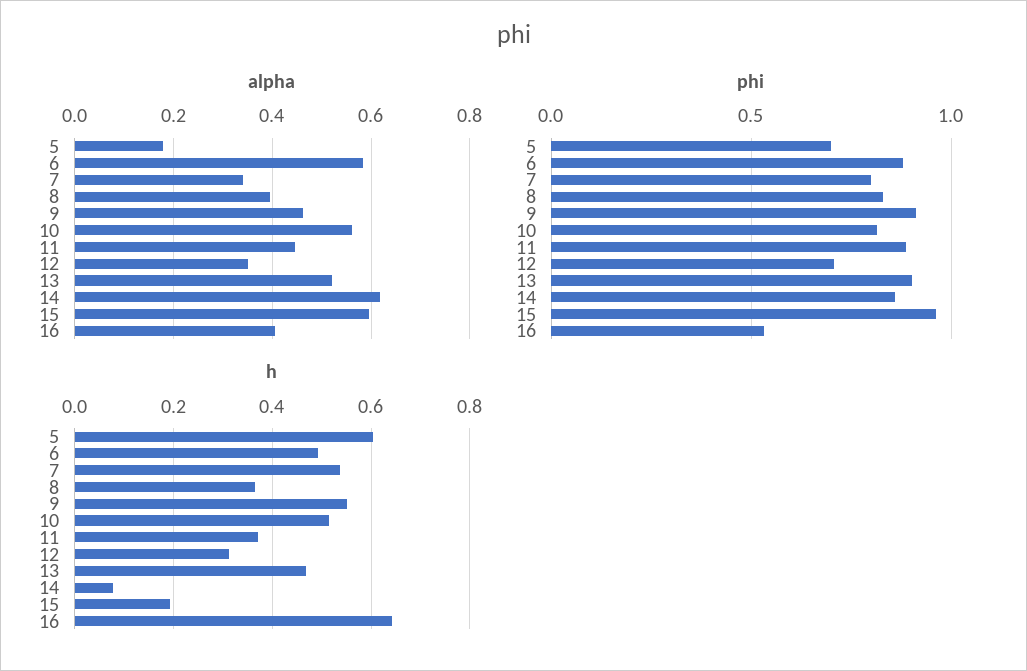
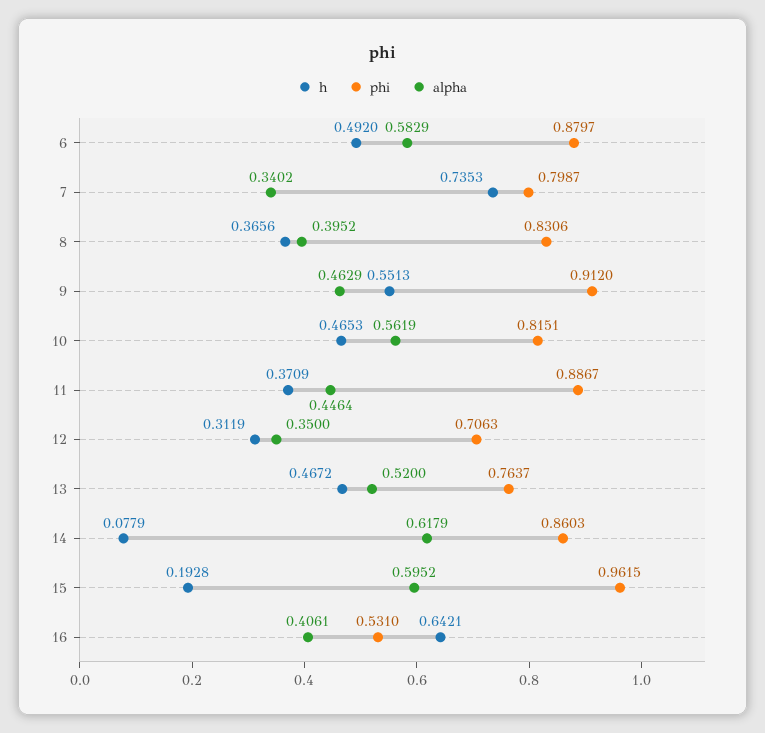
  {
    "alpha": {
-     "5": 0.18,
      "6": 0.5829,
      "7": 0.3402,
      "8": 0.3952,
      "9": 0.4629,
      "10": 0.5619,
      "11": 0.4464,
      "12": 0.35,
      "13": 0.52,
      "14": 0.6179,
      "15": 0.5952,
      "16": 0.4061
    },
    "phi": {
-     "5": 0.7,
      "6": 0.8797,
      "7": 0.7987,
      "8": 0.8306,
      "9": 0.912,
      "10": 0.8151,
      "11": 0.8867,
      "12": 0.7063,
-     "13": 0.9,
+     "13": 0.7637,
      "14": 0.8603,
      "15": 0.9615,
      "16": 0.531
    },
    "h": {
-     "5": 0.6,
      "6": 0.492,
-     "7": 0.54,
+     "7": 0.7353,
      "8": 0.3656,
      "9": 0.5513,
-     "10": 0.52,
+     "10": 0.4653,
      "11": 0.3709,
      "12": 0.3119,
      "13": 0.4672,
      "14": 0.0779,
      "15": 0.1928,
      "16": 0.6421
    }
  }

